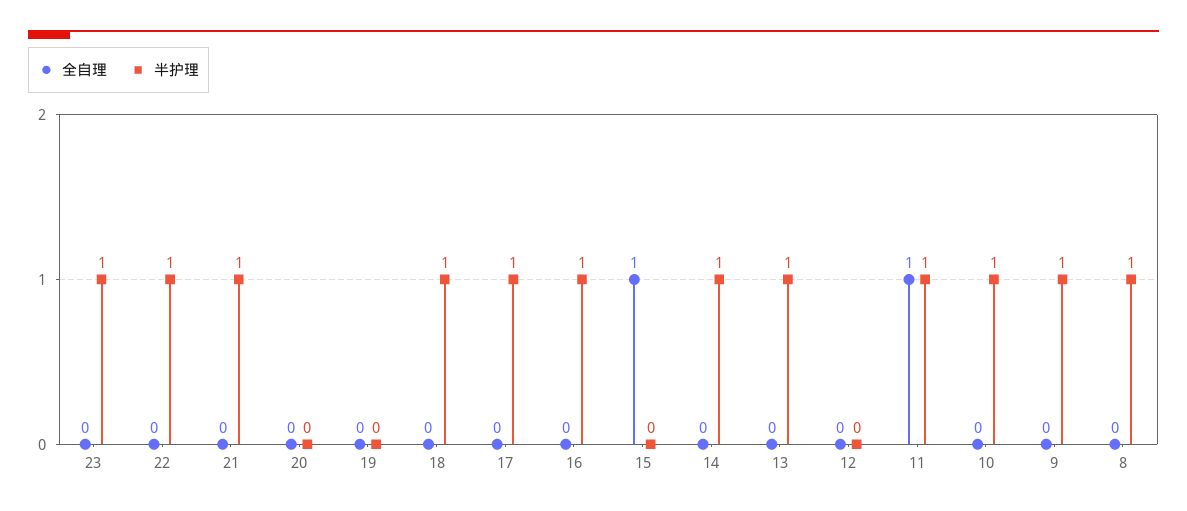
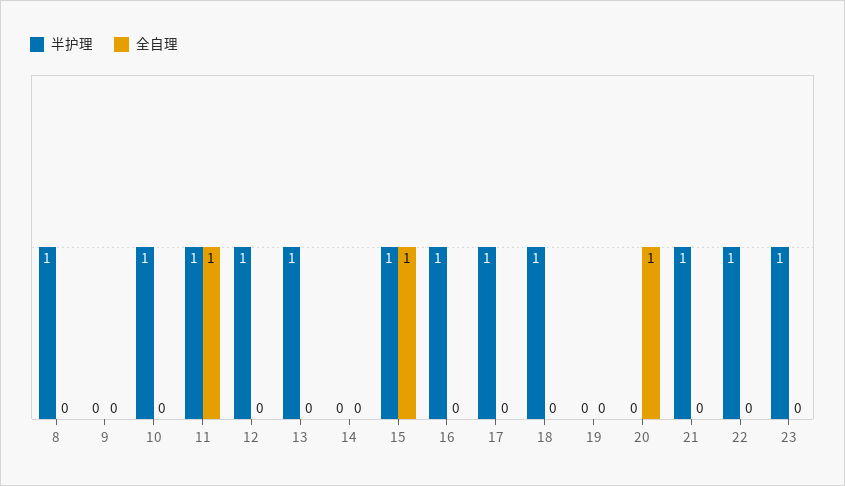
  {
    "全自理": {
      "23": 0,
      "22": 0,
      "21": 0,
-     "20": 0,
+     "20": 1,
      "19": 0,
      "18": 0,
      "17": 0,
      "16": 0,
      "15": 1,
      "14": 0,
      "13": 0,
      "12": 0,
      "11": 1,
      "10": 0,
      "9": 0,
      "8": 0
    },
    "半护理": {
      "23": 1,
      "22": 1,
      "21": 1,
      "20": 0,
      "19": 0,
      "18": 1,
      "17": 1,
      "16": 1,
-     "15": 0,
+     "15": 1,
-     "14": 1,
+     "14": 0,
      "13": 1,
-     "12": 0,
+     "12": 1,
      "11": 1,
      "10": 1,
-     "9": 1,
+     "9": 0,
      "8": 1
    }
  }

